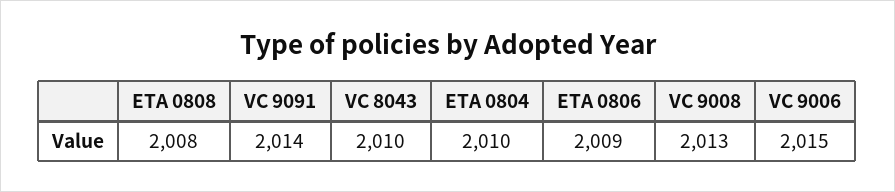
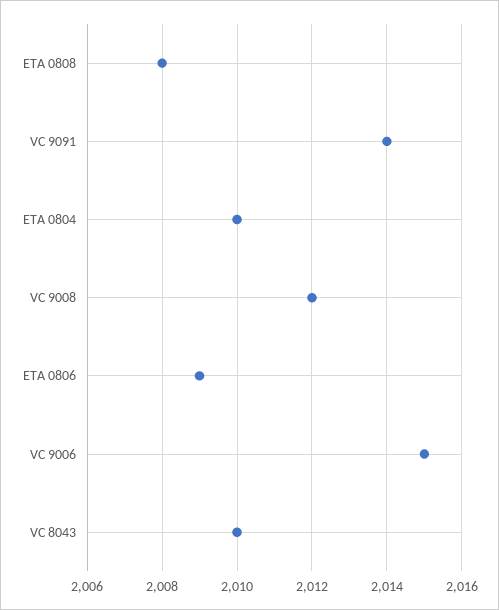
  {
    "ETA 0808": 2008,
    "VC 9091": 2014,
    "VC 8043": 2010,
    "ETA 0804": 2010,
    "ETA 0806": 2009,
-   "VC 9008": 2013,
+   "VC 9008": 2012,
    "VC 9006": 2015
  }

